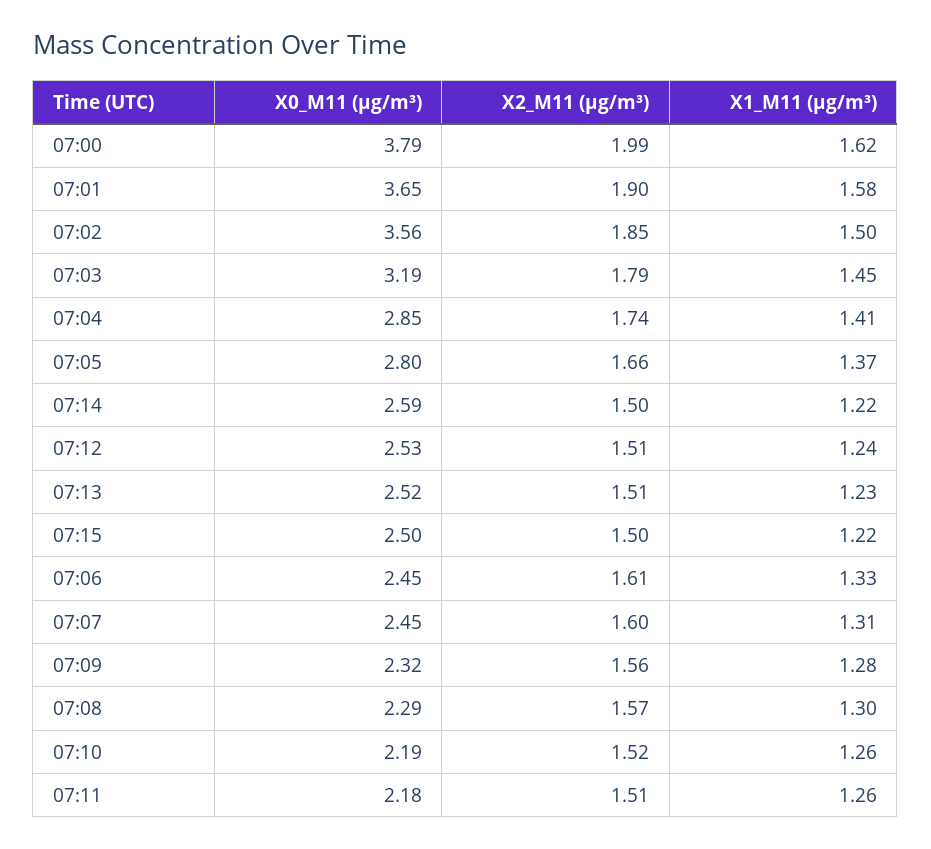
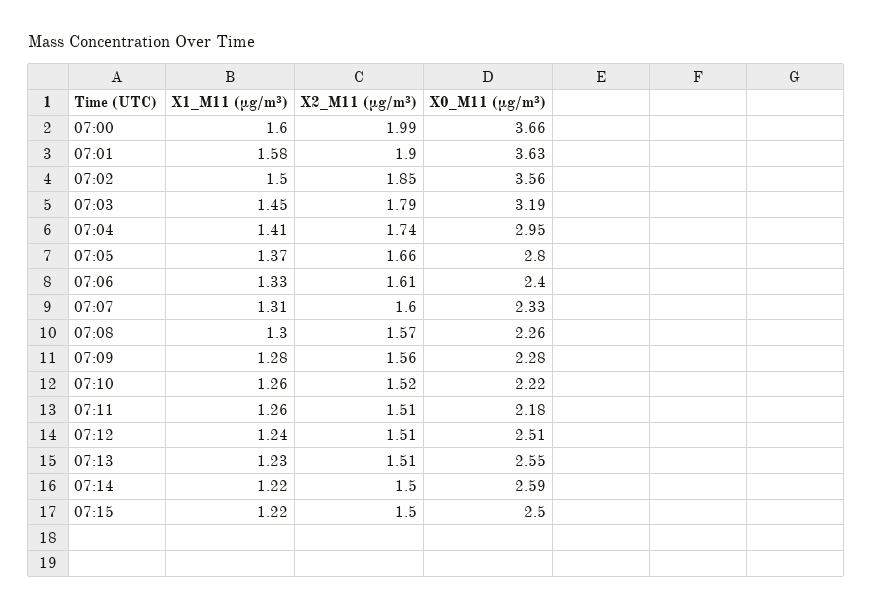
  {
    "X0_M11 (μg/m³)": {
-     "07:00": 3.79,
+     "07:00": 3.66,
-     "07:01": 3.65,
+     "07:01": 3.63,
      "07:02": 3.56,
      "07:03": 3.19,
-     "07:04": 2.85,
+     "07:04": 2.95,
      "07:05": 2.8,
      "07:14": 2.59,
-     "07:12": 2.53,
+     "07:12": 2.51,
-     "07:13": 2.52,
+     "07:13": 2.55,
      "07:15": 2.5,
-     "07:06": 2.45,
+     "07:06": 2.4,
-     "07:07": 2.45,
+     "07:07": 2.33,
-     "07:09": 2.32,
+     "07:09": 2.28,
-     "07:08": 2.29,
+     "07:08": 2.26,
-     "07:10": 2.19,
+     "07:10": 2.22,
      "07:11": 2.18
    },
    "X2_M11 (μg/m³)": {
      "07:00": 1.99,
      "07:01": 1.9,
      "07:02": 1.85,
      "07:03": 1.79,
      "07:04": 1.74,
      "07:05": 1.66,
      "07:14": 1.5,
      "07:12": 1.51,
      "07:13": 1.51,
      "07:15": 1.5,
      "07:06": 1.61,
      "07:07": 1.6,
      "07:09": 1.56,
      "07:08": 1.57,
      "07:10": 1.52,
      "07:11": 1.51
    },
    "X1_M11 (μg/m³)": {
-     "07:00": 1.62,
+     "07:00": 1.6,
      "07:01": 1.58,
      "07:02": 1.5,
      "07:03": 1.45,
      "07:04": 1.41,
      "07:05": 1.37,
      "07:14": 1.22,
      "07:12": 1.24,
      "07:13": 1.23,
      "07:15": 1.22,
      "07:06": 1.33,
      "07:07": 1.31,
      "07:09": 1.28,
      "07:08": 1.3,
      "07:10": 1.26,
      "07:11": 1.26
    }
  }

